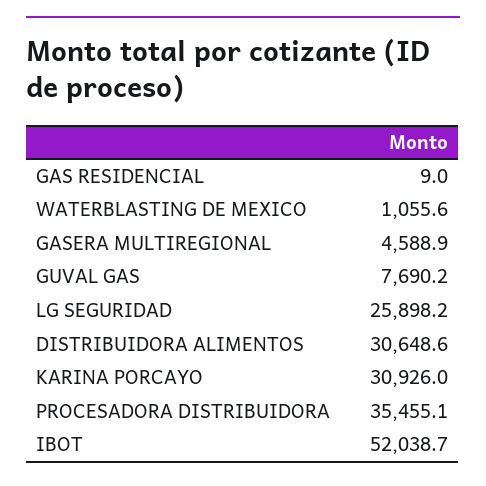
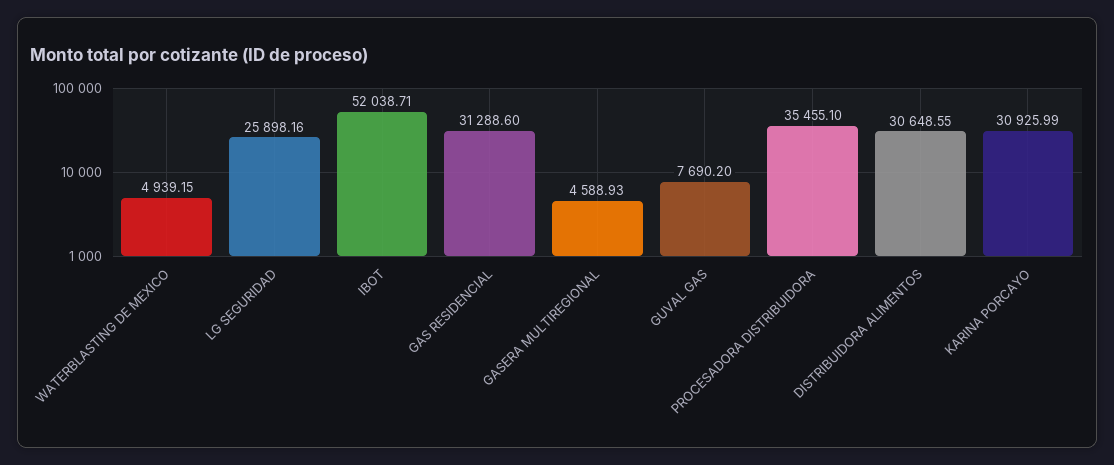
  {
-   "GAS RESIDENCIAL": 9,
+   "GAS RESIDENCIAL": 31288.6,
-   "WATERBLASTING DE MEXICO": 1055.6,
+   "WATERBLASTING DE MEXICO": 4939.15,
    "GASERA MULTIREGIONAL": 4588.93,
    "GUVAL GAS": 7690.2,
    "LG SEGURIDAD": 25898.16,
    "DISTRIBUIDORA ALIMENTOS": 30648.55,
    "KARINA PORCAYO": 30925.99,
    "PROCESADORA DISTRIBUIDORA": 35455.1,
    "IBOT": 52038.71
  }

